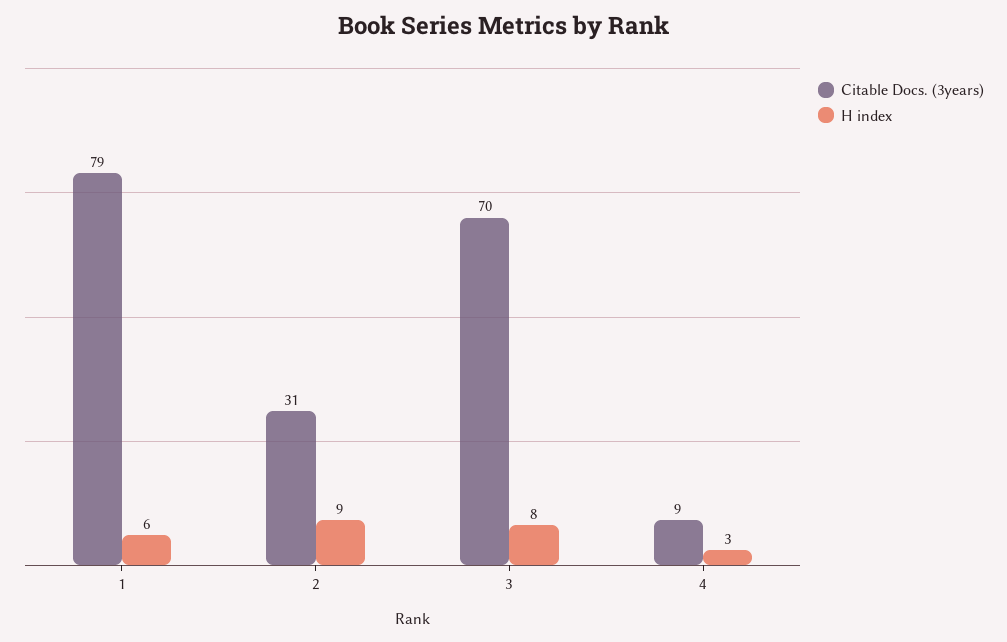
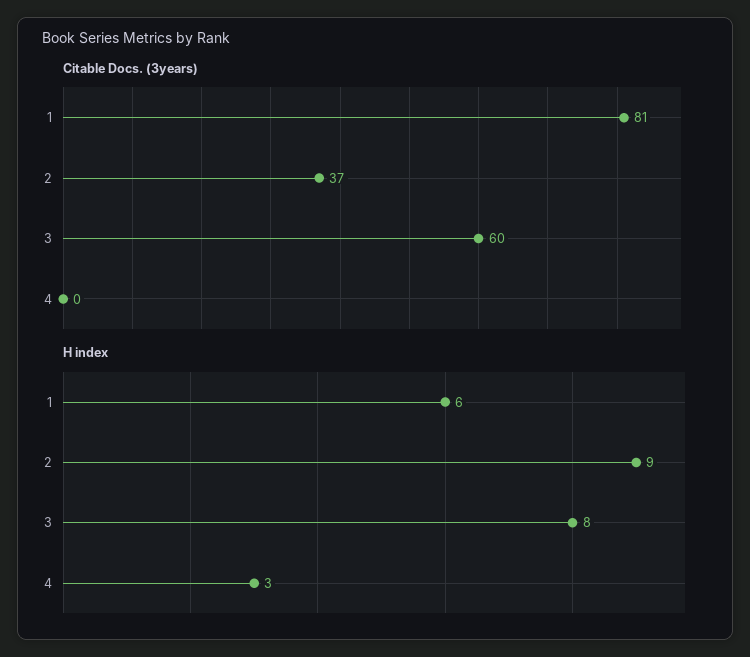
  {
    "Citable Docs. (3years)": {
-     "1": 79,
+     "1": 81,
-     "2": 31,
+     "2": 37,
-     "3": 70,
+     "3": 60,
-     "4": 9
+     "4": 0
    },
    "H index": {
      "1": 6,
      "2": 9,
      "3": 8,
      "4": 3
    }
  }

